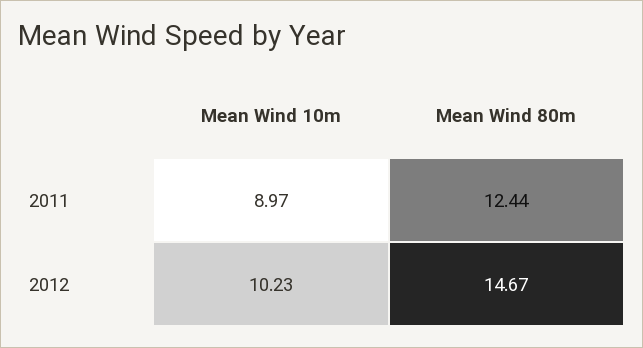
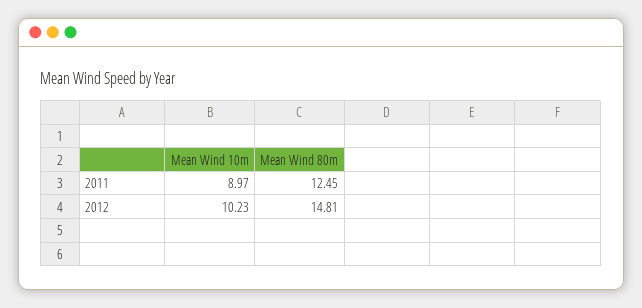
  {
    "Mean Wind 10m": {
      "2011": 8.97,
      "2012": 10.23
    },
    "Mean Wind 80m": {
-     "2011": 12.44,
+     "2011": 12.45,
-     "2012": 14.67
+     "2012": 14.81
    }
  }

